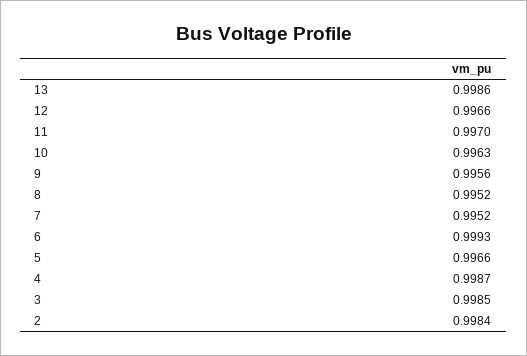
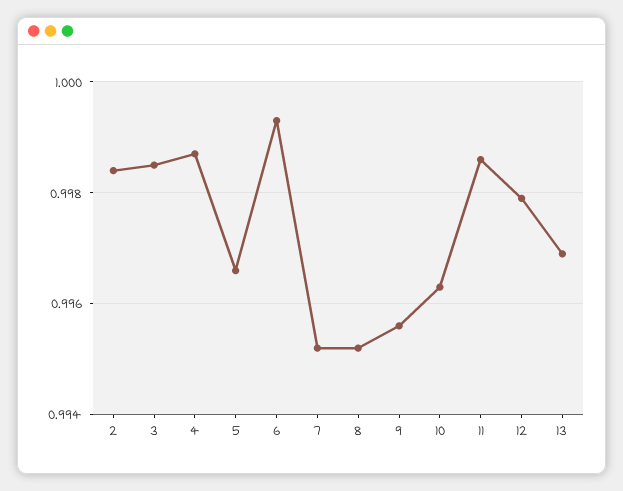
  {
-   "13": 0.9986,
+   "13": 0.997,
-   "12": 0.9966,
+   "12": 0.998,
-   "11": 0.997,
+   "11": 0.9985,
    "10": 0.9963,
    "9": 0.9956,
    "8": 0.9952,
    "7": 0.9952,
    "6": 0.9993,
    "5": 0.9966,
    "4": 0.9987,
    "3": 0.9985,
    "2": 0.9984
  }

